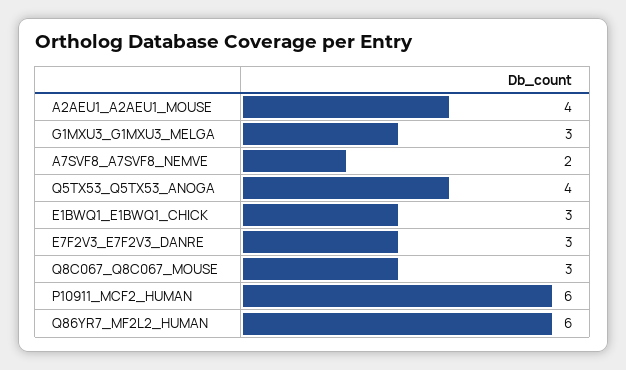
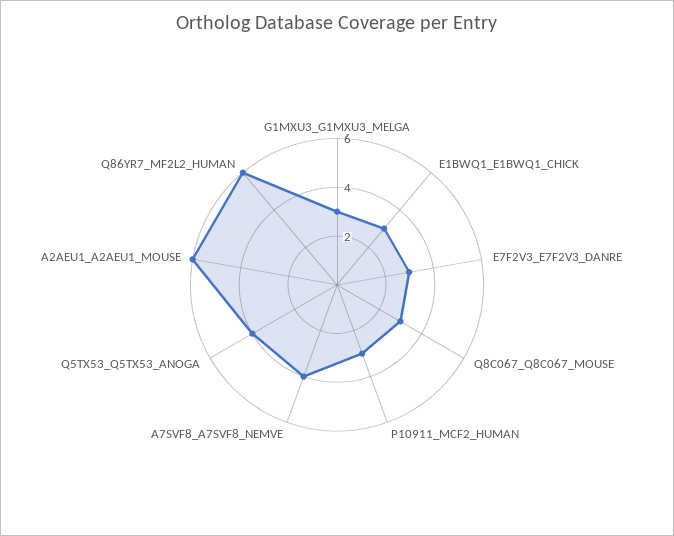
  {
-   "A2AEU1_A2AEU1_MOUSE": 4,
+   "A2AEU1_A2AEU1_MOUSE": 6,
    "G1MXU3_G1MXU3_MELGA": 3,
-   "A7SVF8_A7SVF8_NEMVE": 2,
+   "A7SVF8_A7SVF8_NEMVE": 4,
    "Q5TX53_Q5TX53_ANOGA": 4,
    "E1BWQ1_E1BWQ1_CHICK": 3,
    "E7F2V3_E7F2V3_DANRE": 3,
    "Q8C067_Q8C067_MOUSE": 3,
-   "P10911_MCF2_HUMAN": 6,
+   "P10911_MCF2_HUMAN": 3,
    "Q86YR7_MF2L2_HUMAN": 6
  }

